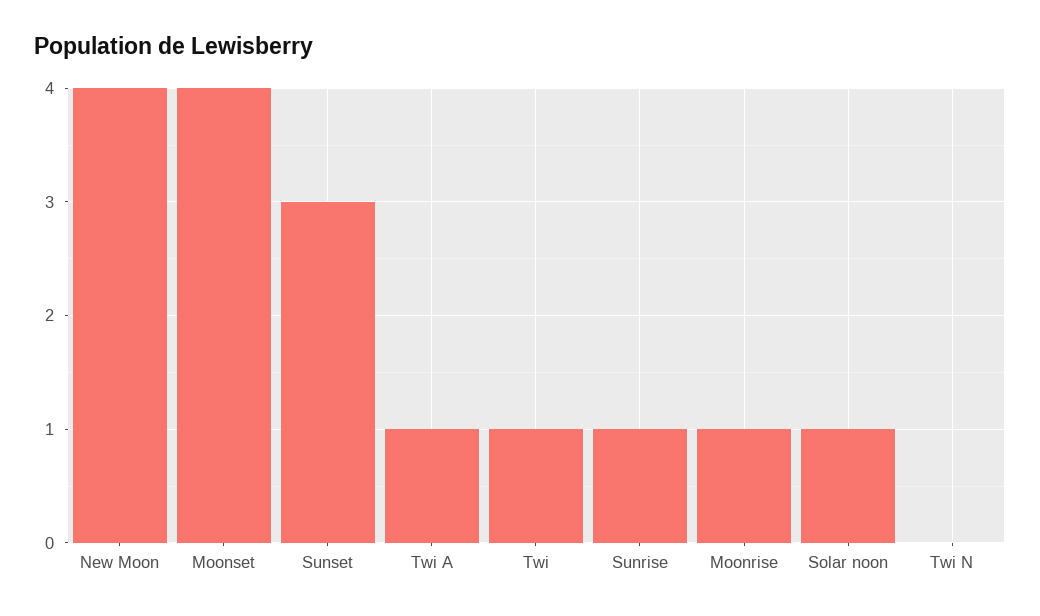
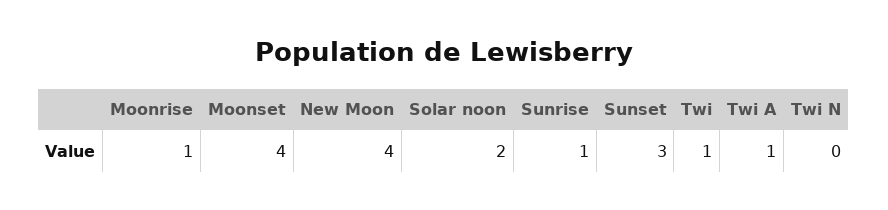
  {
    "New Moon": 4,
    "Moonset": 4,
    "Sunset": 3,
    "Twi A": 1,
    "Twi": 1,
    "Sunrise": 1,
    "Moonrise": 1,
-   "Solar noon": 1,
+   "Solar noon": 2,
    "Twi N": 0
  }

